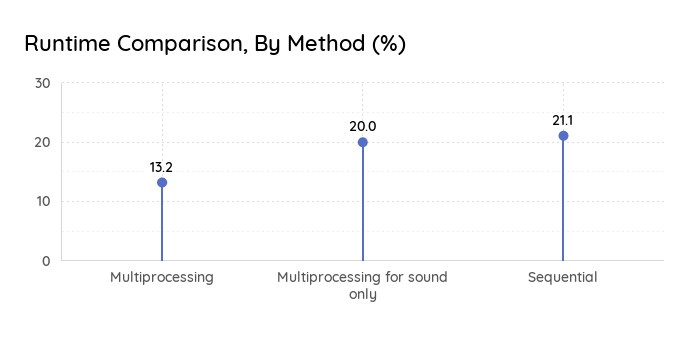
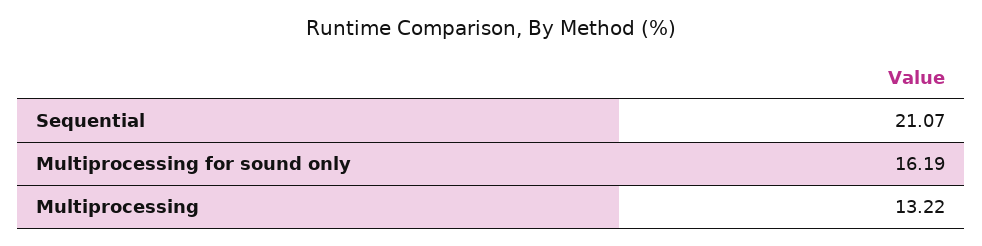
  {
    "Multiprocessing": 13.22,
-   "Multiprocessing for sound only": 20,
+   "Multiprocessing for sound only": 16.19,
    "Sequential": 21.07
  }

